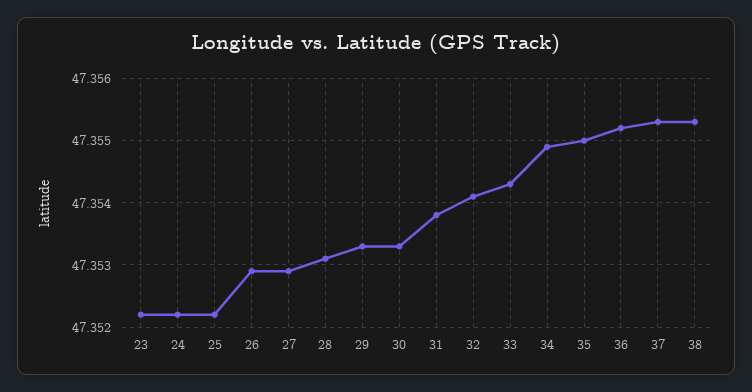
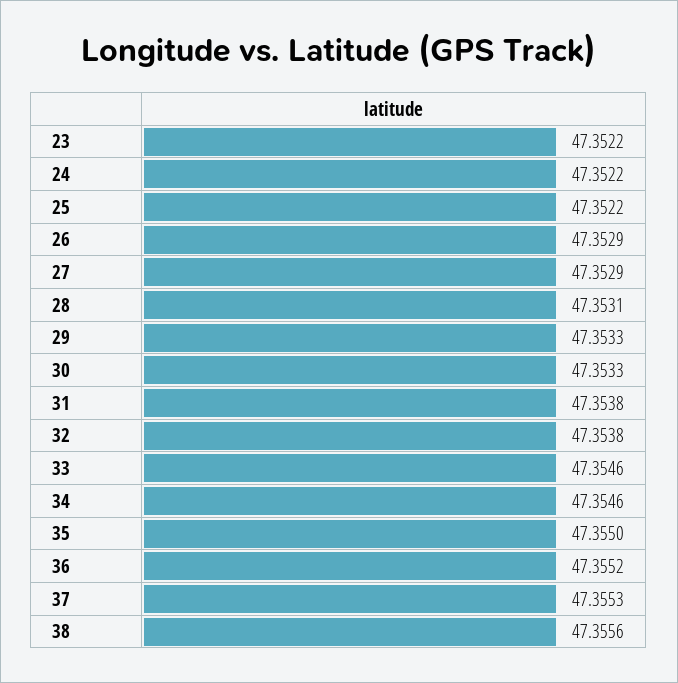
  {
    "23": 47.3522,
    "24": 47.3522,
    "25": 47.3522,
    "26": 47.3529,
    "27": 47.3529,
    "28": 47.3531,
    "29": 47.3533,
    "30": 47.3533,
    "31": 47.3538,
-   "32": 47.3541,
+   "32": 47.3538,
-   "33": 47.3543,
+   "33": 47.3546,
-   "34": 47.3549,
+   "34": 47.3546,
    "35": 47.355,
    "36": 47.3552,
    "37": 47.3553,
-   "38": 47.3553
+   "38": 47.3556
  }

